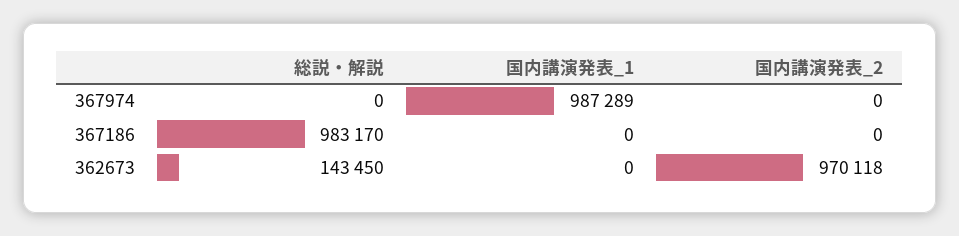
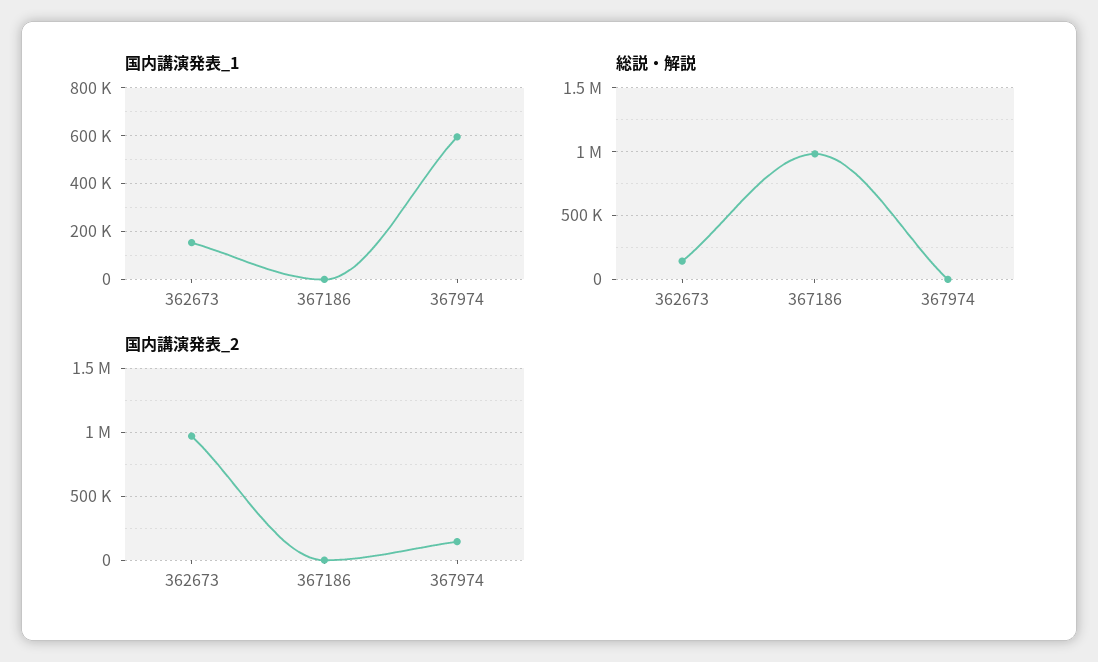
  {
    "総説・解説": {
      "367974": 0,
      "367186": 983170,
      "362673": 143450
    },
    "国内講演発表_1": {
-     "367974": 987289,
+     "367974": 600000,
      "367186": 0,
-     "362673": 0
+     "362673": 150000
    },
    "国内講演発表_2": {
-     "367974": 0,
+     "367974": 150000,
      "367186": 0,
      "362673": 970118
    }
  }

